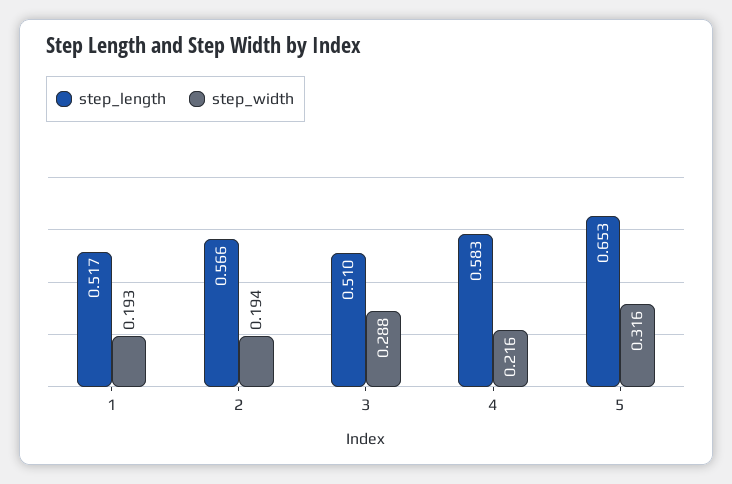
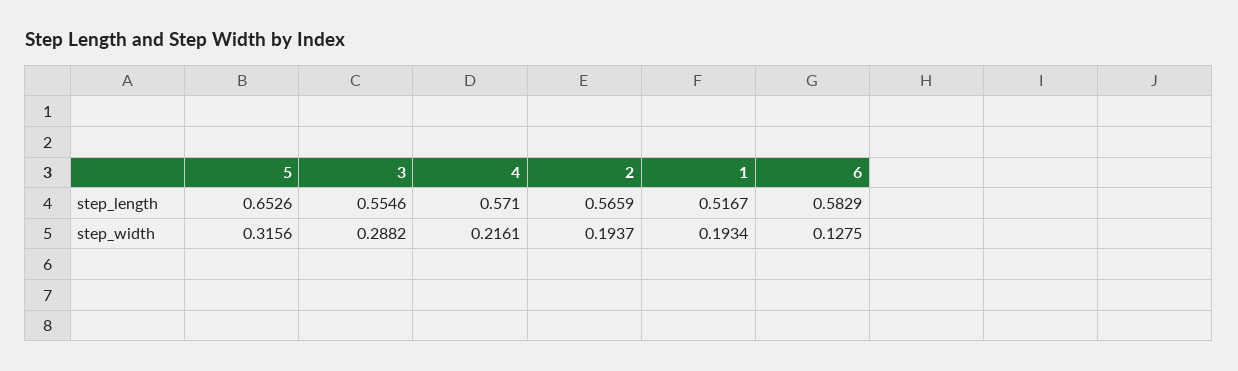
  {
    "step_length": {
      "1": 0.5167,
      "2": 0.5659,
-     "3": 0.51,
+     "3": 0.5546,
-     "4": 0.583,
+     "4": 0.571,
-     "5": 0.6526
+     "5": 0.6526,
+     "6": 0.5829
    },
    "step_width": {
      "1": 0.1934,
      "2": 0.1937,
      "3": 0.2882,
      "4": 0.2161,
-     "5": 0.3156
+     "5": 0.3156,
+     "6": 0.1275
    }
  }

